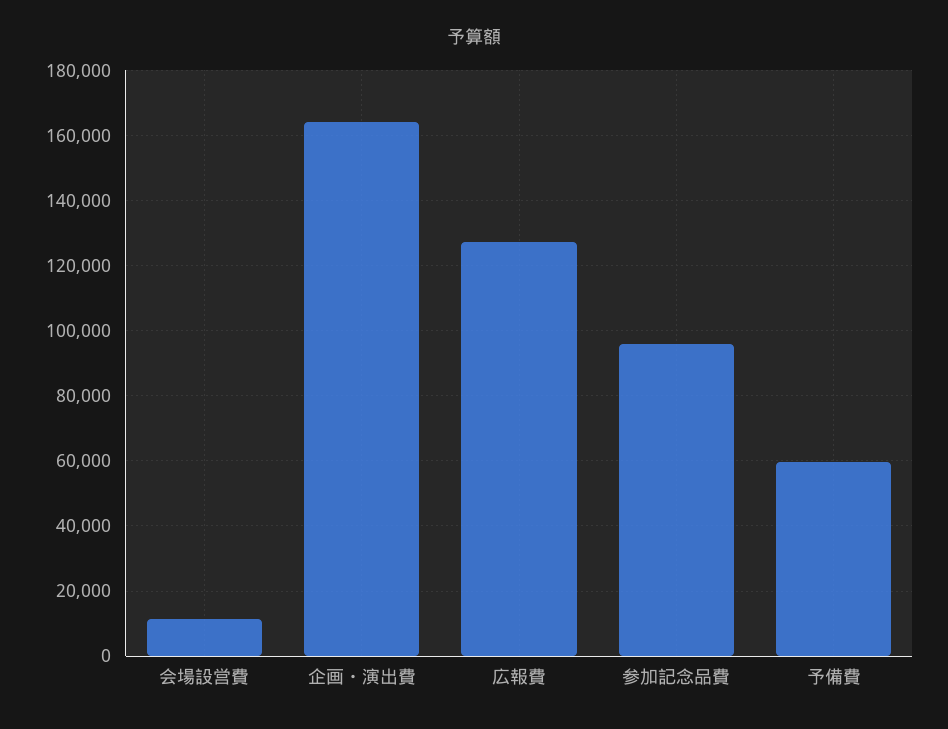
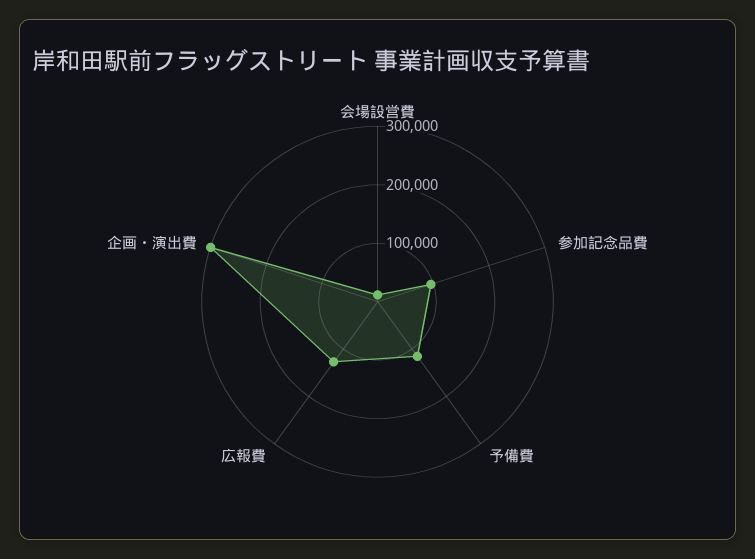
  {
    "会場設営費": 12000,
-   "企画・演出費": 164000,
+   "企画・演出費": 300000,
    "広報費": 128000,
    "参加記念品費": 96000,
-   "予備費": 60000
+   "予備費": 120000
  }

